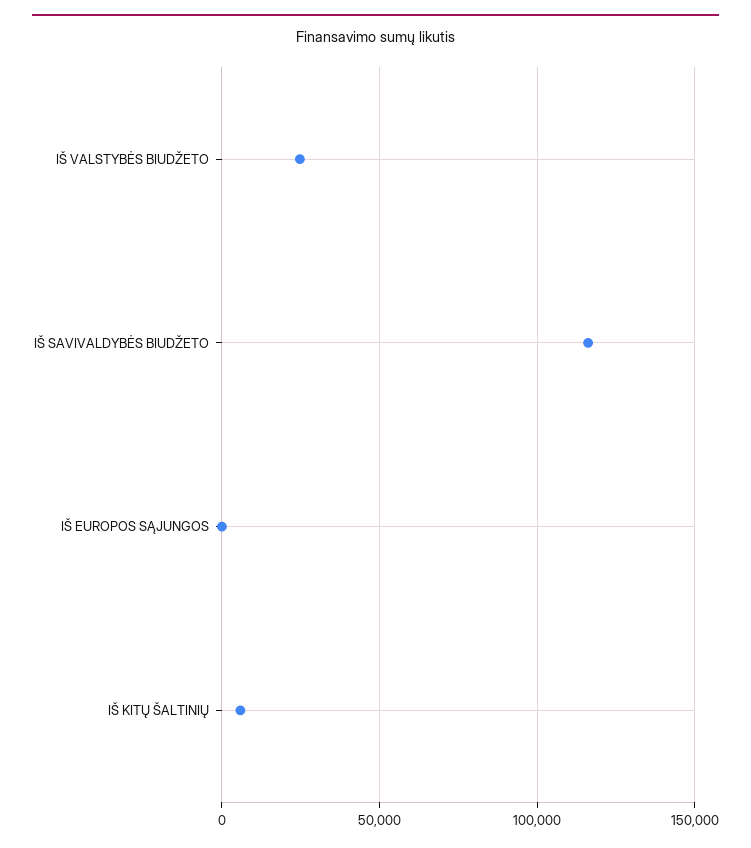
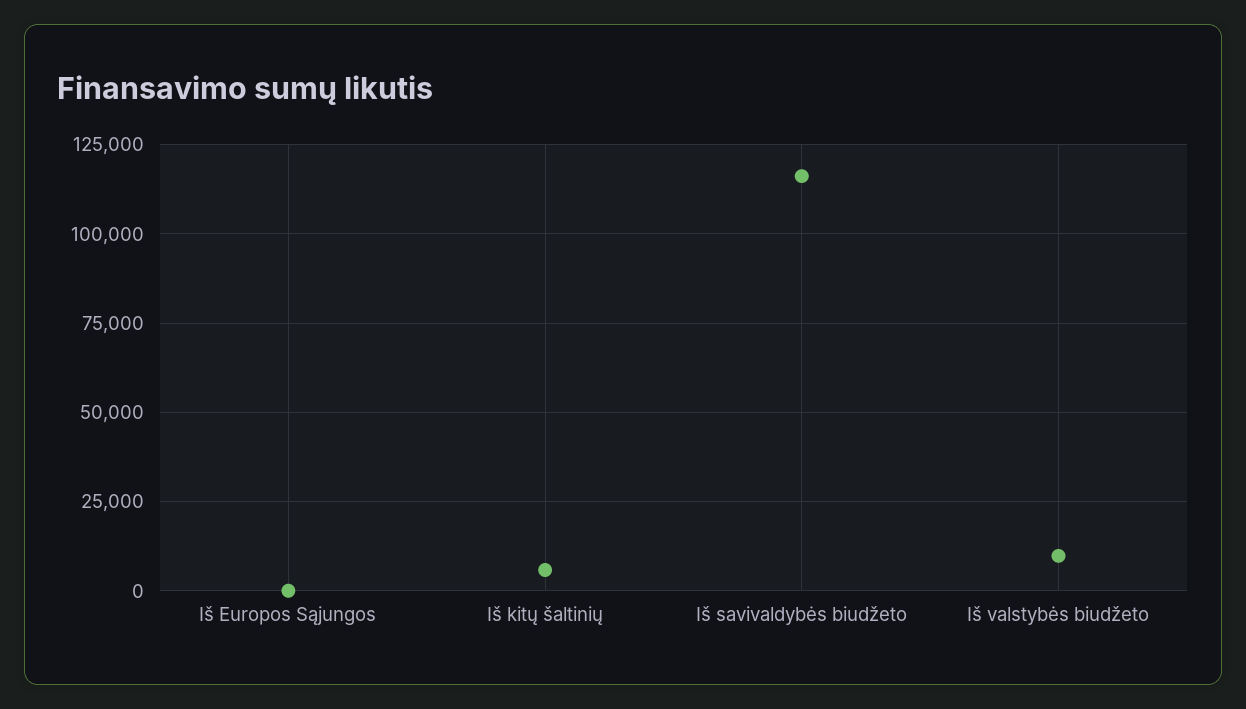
  {
-   "IŠ VALSTYBĖS BIUDŽETO": 25000,
+   "IŠ VALSTYBĖS BIUDŽETO": 10000,
    "IŠ SAVIVALDYBĖS BIUDŽETO": 115000,
    "IŠ EUROPOS SĄJUNGOS": 0,
    "IŠ KITŲ ŠALTINIŲ": 5000
  }

